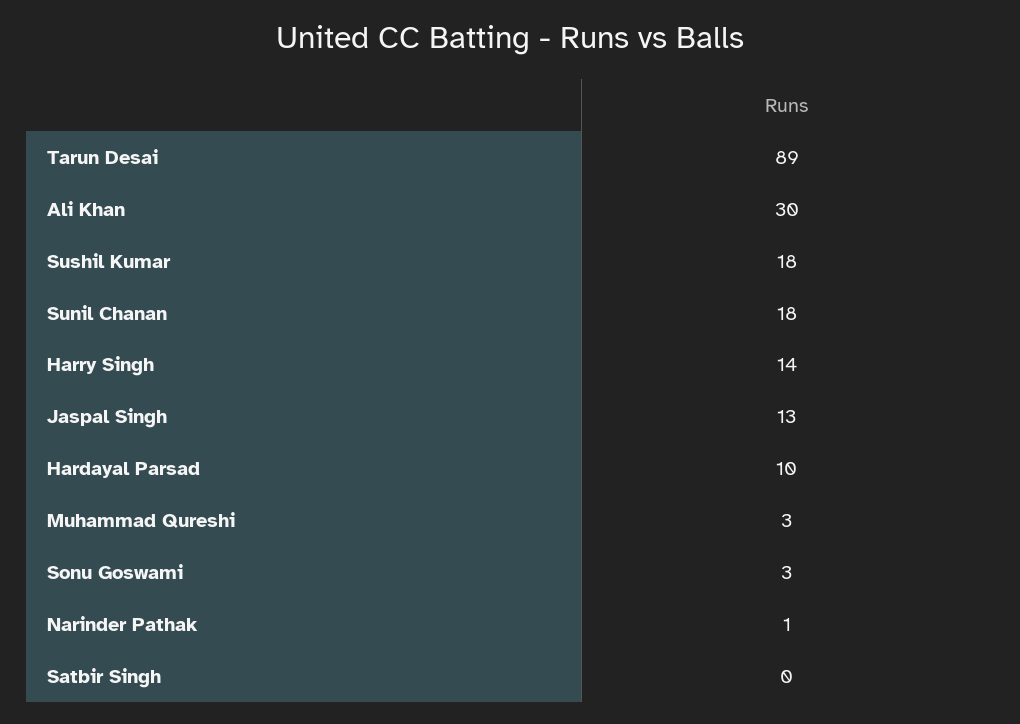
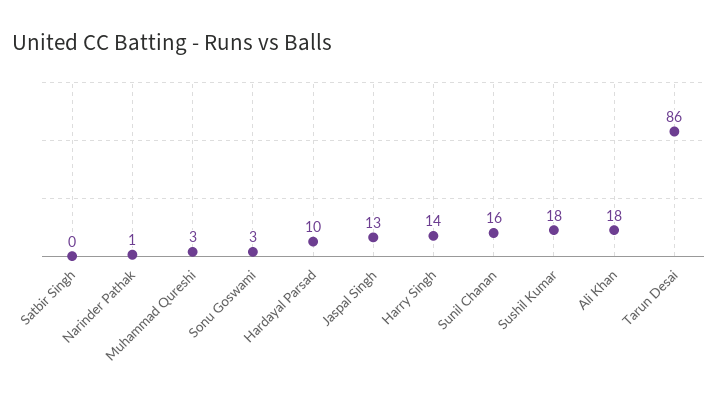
  {
-   "Tarun Desai": 89,
+   "Tarun Desai": 86,
-   "Ali Khan": 30,
+   "Ali Khan": 18,
    "Sushil Kumar": 18,
-   "Sunil Chanan": 18,
+   "Sunil Chanan": 16,
    "Harry Singh": 14,
    "Jaspal Singh": 13,
    "Hardayal Parsad": 10,
    "Muhammad Qureshi": 3,
    "Sonu Goswami": 3,
    "Narinder Pathak": 1,
    "Satbir Singh": 0
  }

